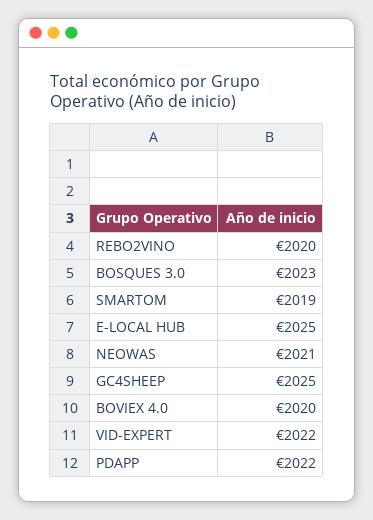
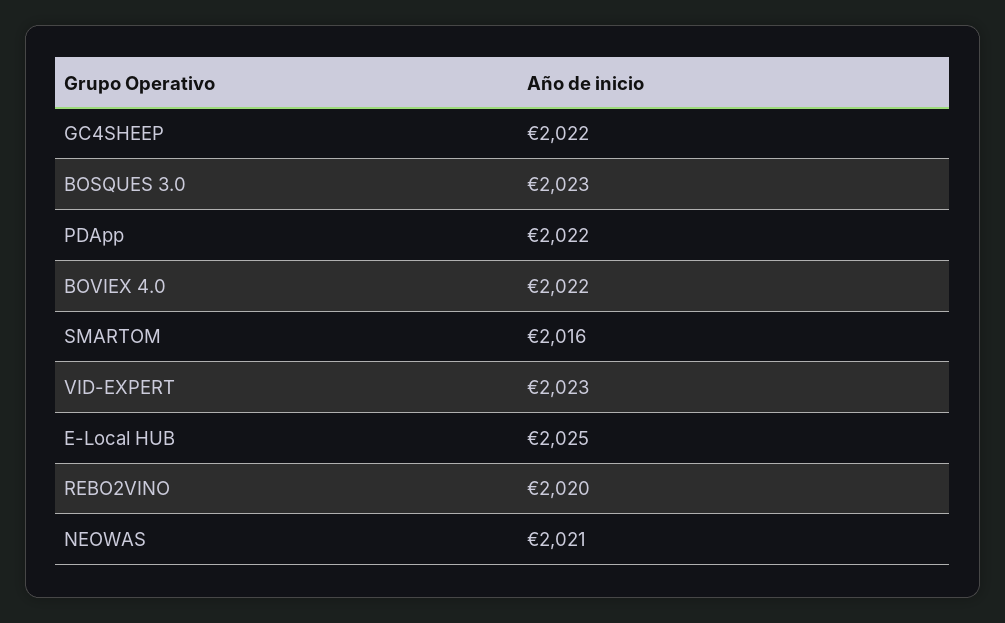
  {
    "REBO2VINO": 2020,
    "BOSQUES 3.0": 2023,
-   "SMARTOM": 2019,
+   "SMARTOM": 2016,
    "E-LOCAL HUB": 2025,
    "NEOWAS": 2021,
-   "GC4SHEEP": 2025,
+   "GC4SHEEP": 2022,
-   "BOVIEX 4.0": 2020,
+   "BOVIEX 4.0": 2022,
-   "VID-EXPERT": 2022,
+   "VID-EXPERT": 2023,
    "PDAPP": 2022
  }

